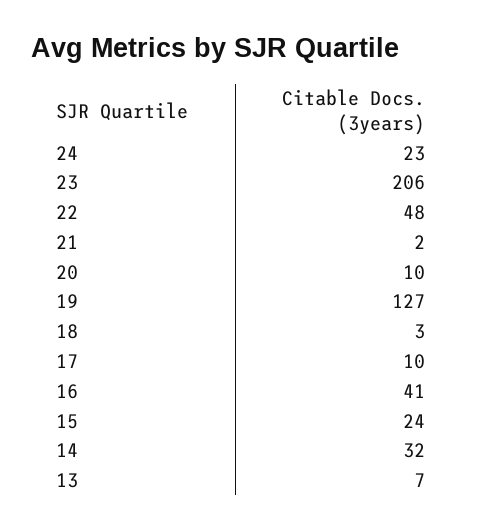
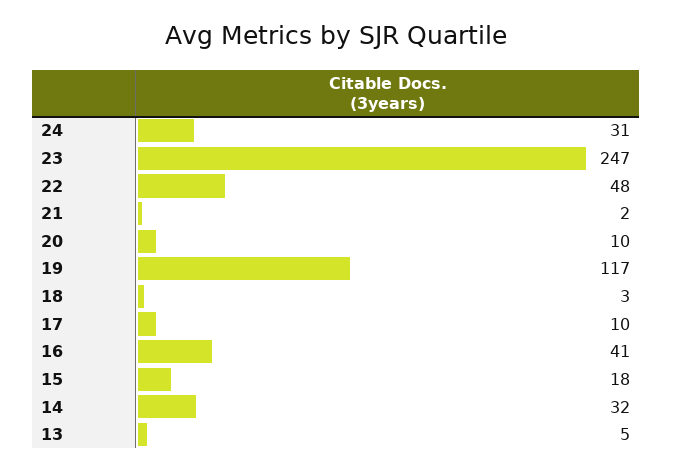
  {
-   "24": 23,
+   "24": 31,
-   "23": 206,
+   "23": 247,
    "22": 48,
    "21": 2,
    "20": 10,
-   "19": 127,
+   "19": 117,
    "18": 3,
    "17": 10,
    "16": 41,
-   "15": 24,
+   "15": 18,
    "14": 32,
-   "13": 7
+   "13": 5
  }

